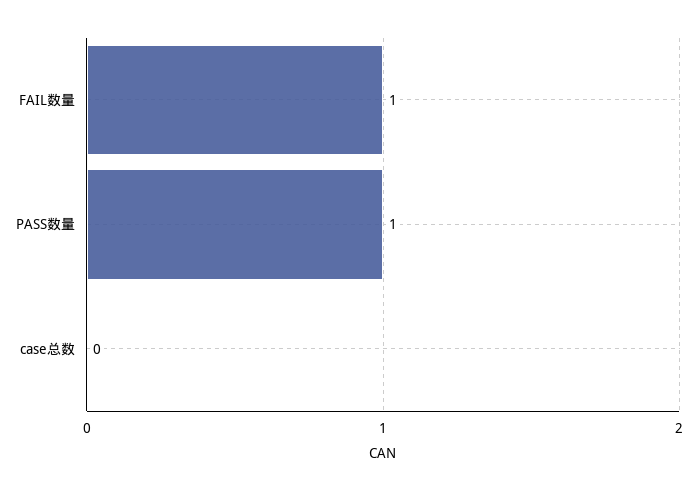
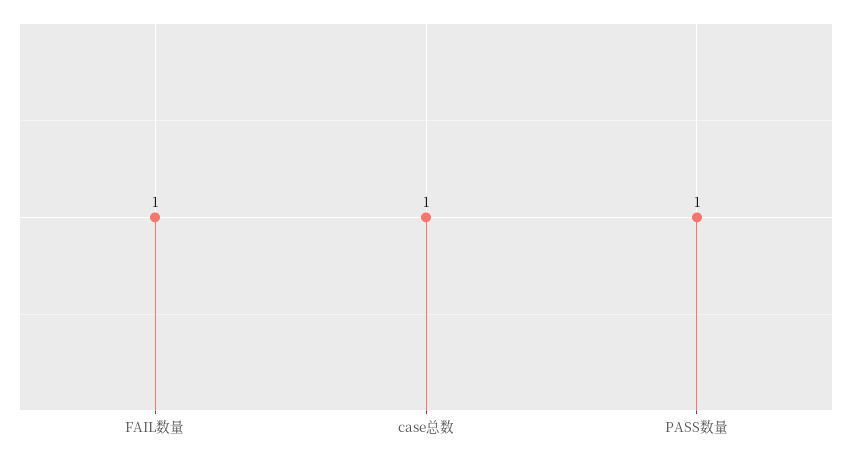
  {
    "FAIL数量": 1,
    "PASS数量": 1,
-   "case总数": 0
+   "case总数": 1
  }

